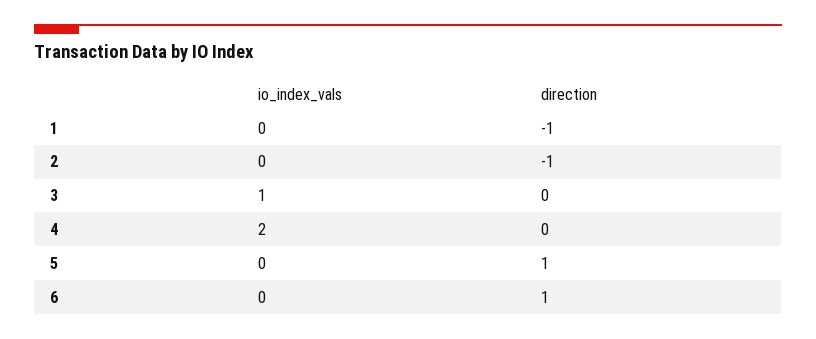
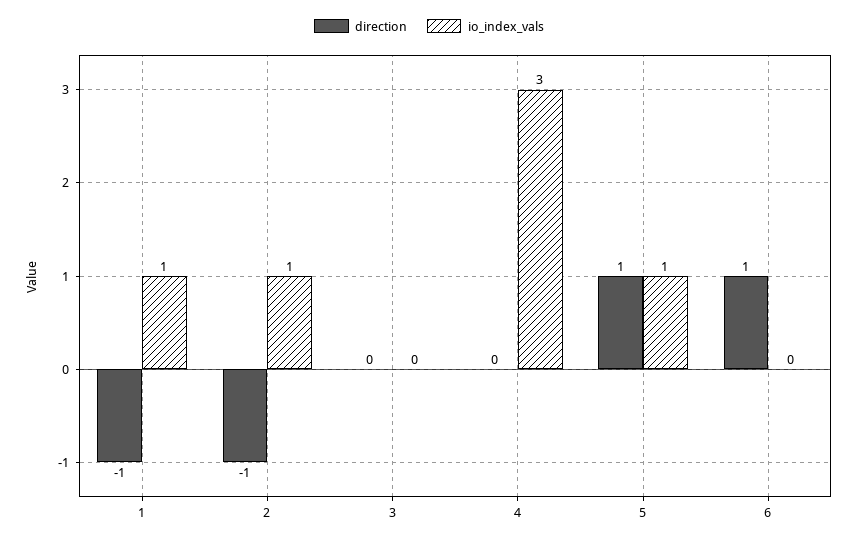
  {
    "io_index_vals": {
-     "1": 0,
+     "1": 1,
-     "2": 0,
+     "2": 1,
-     "3": 1,
+     "3": 0,
-     "4": 2,
+     "4": 3,
-     "5": 0,
+     "5": 1,
      "6": 0
    },
    "direction": {
      "1": -1,
      "2": -1,
      "3": 0,
      "4": 0,
      "5": 1,
      "6": 1
    }
  }

